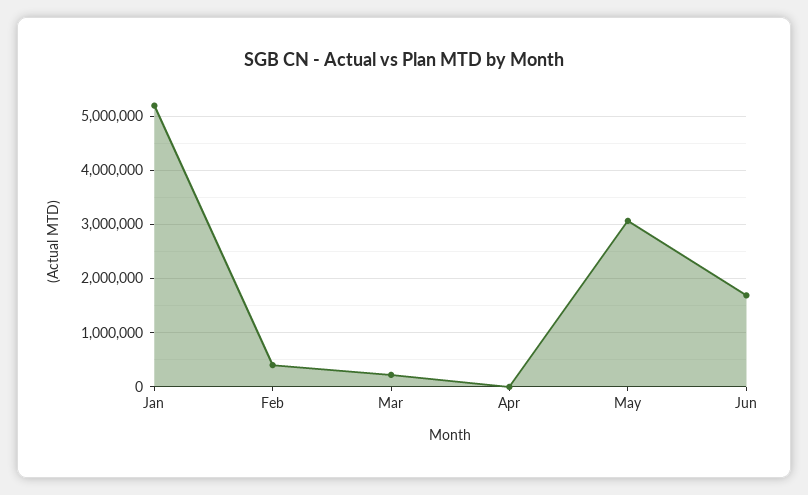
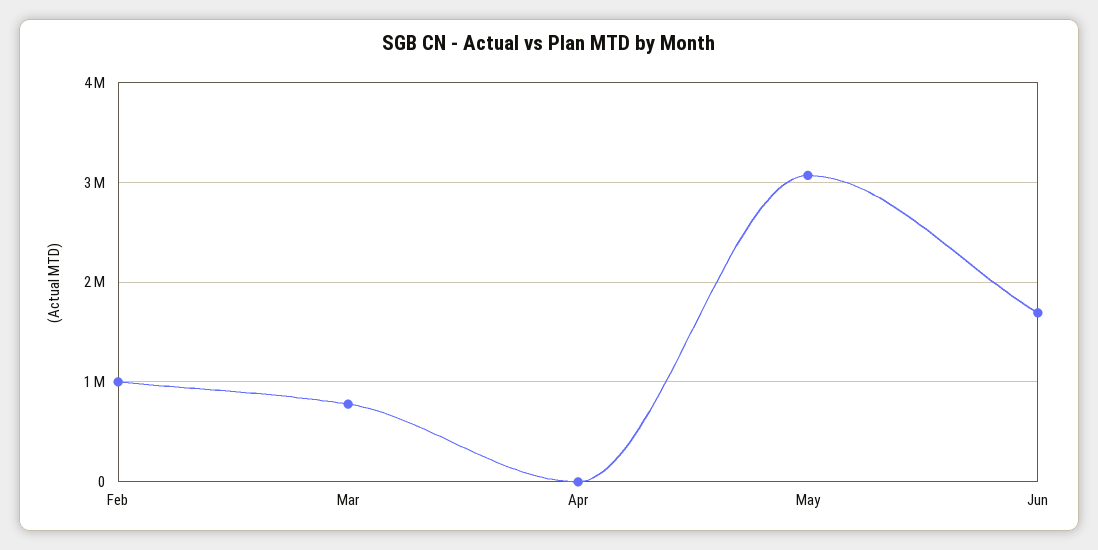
  {
-   "Jan": 5200000,
-   "Feb": 400000,
+   "Feb": 1000000,
-   "Mar": 200000,
+   "Mar": 800000,
    "Apr": 0,
    "May": 3100000,
    "Jun": 1700000
  }

